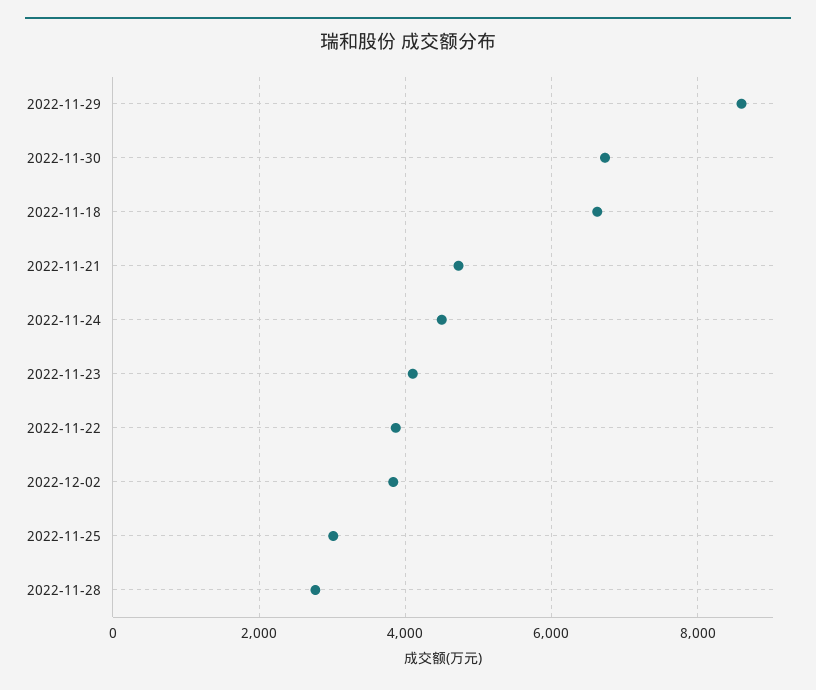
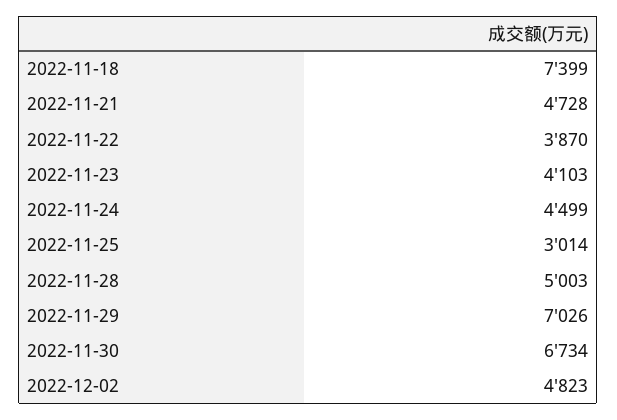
  {
-   "2022-11-29": 8600,
+   "2022-11-29": 7026,
    "2022-11-30": 6734,
-   "2022-11-18": 6600,
+   "2022-11-18": 7399,
    "2022-11-21": 4728,
    "2022-11-24": 4499,
    "2022-11-23": 4103,
    "2022-11-22": 3870,
-   "2022-12-02": 3800,
+   "2022-12-02": 4823,
    "2022-11-25": 3014,
-   "2022-11-28": 2800
+   "2022-11-28": 5003
  }

